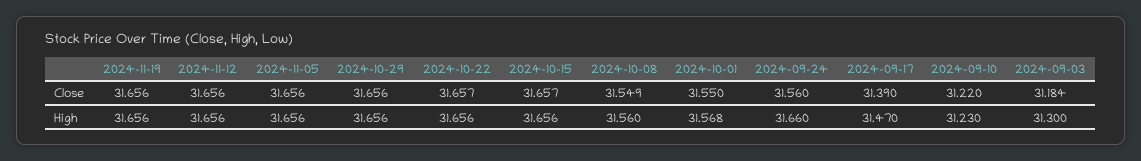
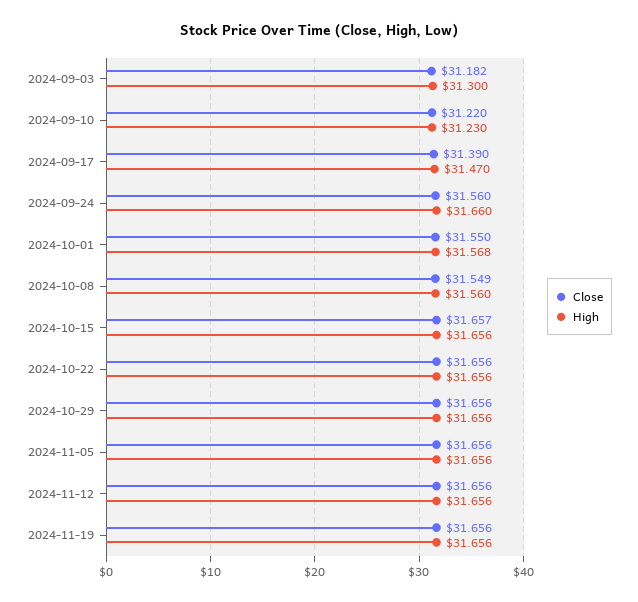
  {
    "Close": {
      "2024-11-19": 31.656,
      "2024-11-12": 31.656,
      "2024-11-05": 31.656,
      "2024-10-29": 31.656,
-     "2024-10-22": 31.657,
+     "2024-10-22": 31.656,
      "2024-10-15": 31.657,
      "2024-10-08": 31.549,
      "2024-10-01": 31.55,
      "2024-09-24": 31.56,
      "2024-09-17": 31.39,
      "2024-09-10": 31.22,
-     "2024-09-03": 31.184
+     "2024-09-03": 31.182
    },
    "High": {
      "2024-11-19": 31.656,
      "2024-11-12": 31.656,
      "2024-11-05": 31.656,
      "2024-10-29": 31.656,
      "2024-10-22": 31.656,
      "2024-10-15": 31.656,
      "2024-10-08": 31.56,
      "2024-10-01": 31.568,
      "2024-09-24": 31.66,
      "2024-09-17": 31.47,
      "2024-09-10": 31.23,
      "2024-09-03": 31.3
    }
  }

